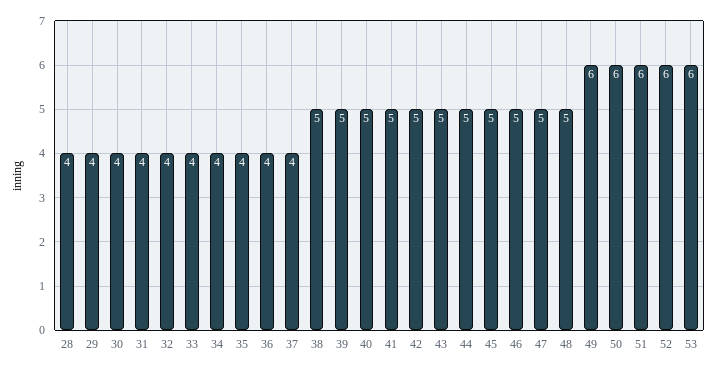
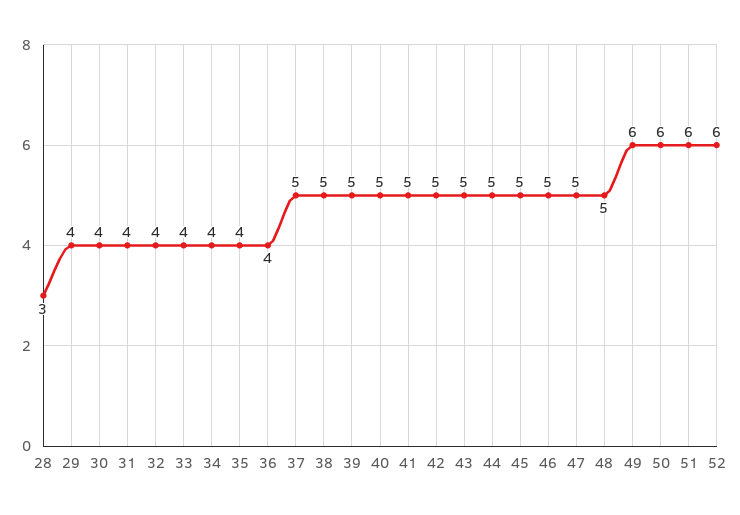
  {
-   "28": 4,
+   "28": 3,
    "29": 4,
    "30": 4,
    "31": 4,
    "32": 4,
    "33": 4,
    "34": 4,
    "35": 4,
    "36": 4,
-   "37": 4,
+   "37": 5,
    "38": 5,
    "39": 5,
    "40": 5,
    "41": 5,
    "42": 5,
    "43": 5,
    "44": 5,
    "45": 5,
    "46": 5,
    "47": 5,
    "48": 5,
    "49": 6,
    "50": 6,
    "51": 6,
-   "52": 6,
+   "52": 6
-   "53": 6
  }

